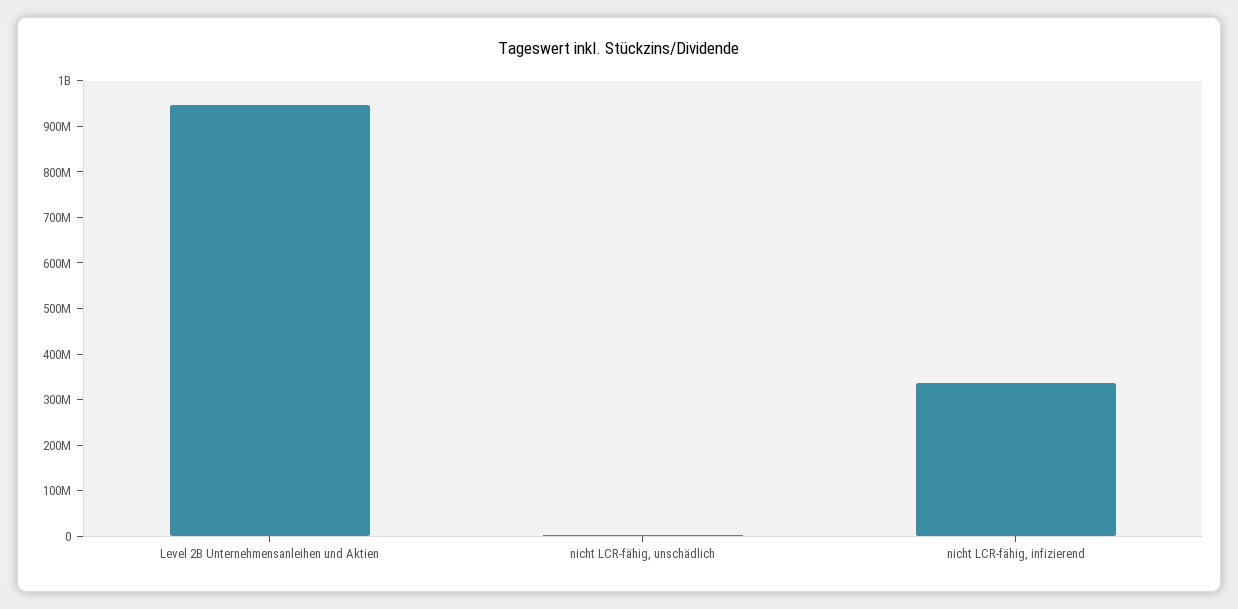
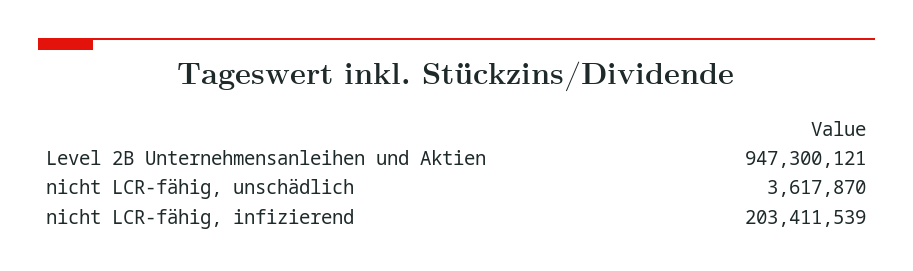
  {
    "Level 2B Unternehmensanleihen und Aktien": 947300121,
    "nicht LCR-fähig, unschädlich": 3617870,
-   "nicht LCR-fähig, infizierend": 340000000
+   "nicht LCR-fähig, infizierend": 203411539
  }

